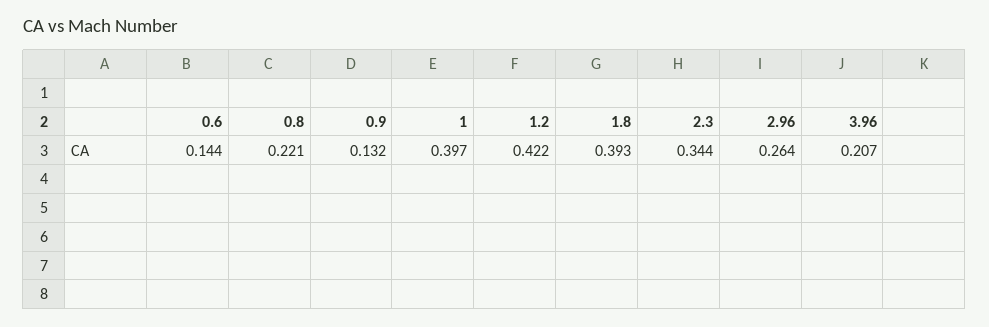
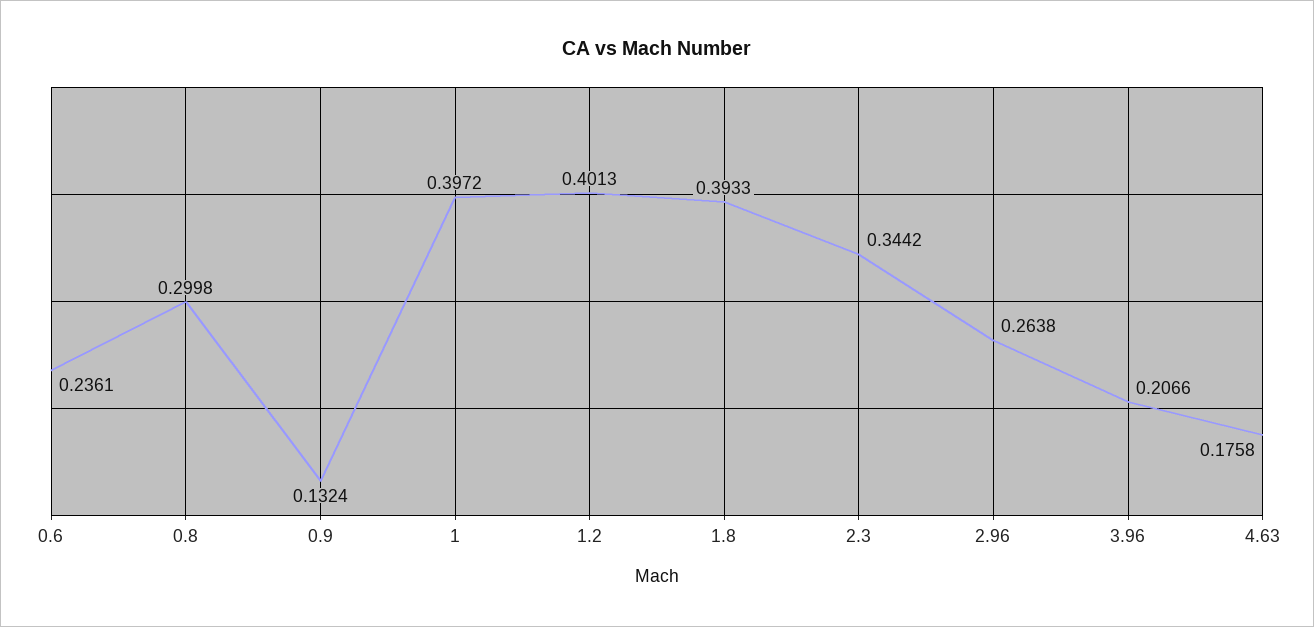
  {
-   "0.6": 0.144,
+   "0.6": 0.2361,
-   "0.8": 0.221,
+   "0.8": 0.2998,
    "0.9": 0.1324,
    "1": 0.3972,
-   "1.2": 0.422,
+   "1.2": 0.4013,
    "1.8": 0.3933,
    "2.3": 0.3442,
    "2.96": 0.2638,
-   "3.96": 0.2066
+   "3.96": 0.2066,
+   "4.63": 0.1758
  }

